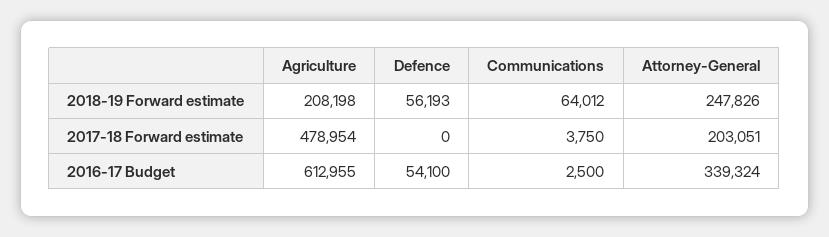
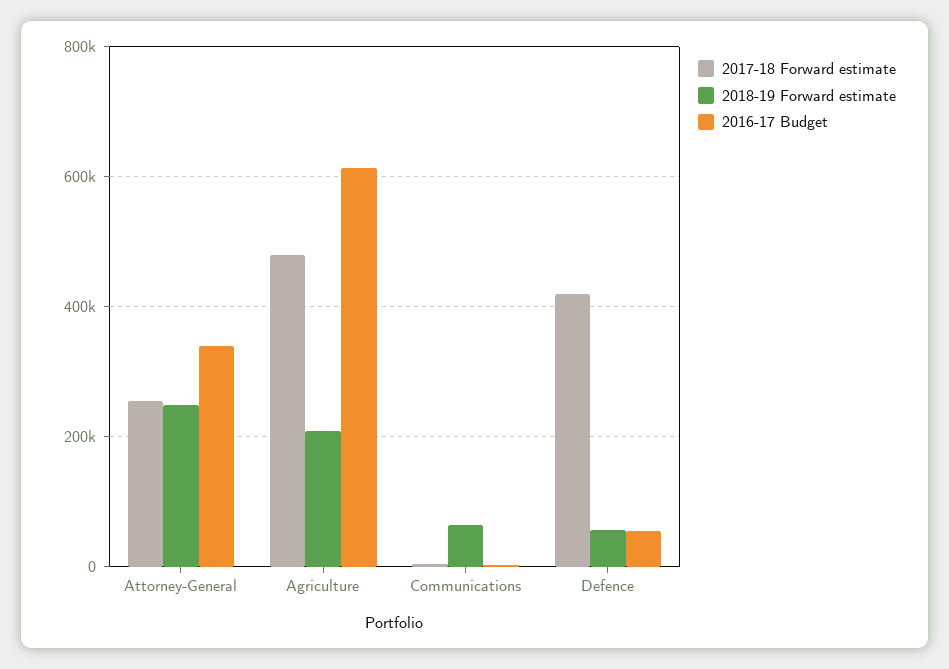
  {
    "2018-19 Forward estimate": {
      "Agriculture": 208198,
      "Defence": 56193,
      "Communications": 64012,
      "Attorney-General": 247826
    },
    "2017-18 Forward estimate": {
      "Agriculture": 478954,
-     "Defence": 0,
+     "Defence": 420000,
      "Communications": 3750,
-     "Attorney-General": 203051
+     "Attorney-General": 260000
    },
    "2016-17 Budget": {
      "Agriculture": 612955,
      "Defence": 54100,
      "Communications": 2500,
      "Attorney-General": 339324
    }
  }

